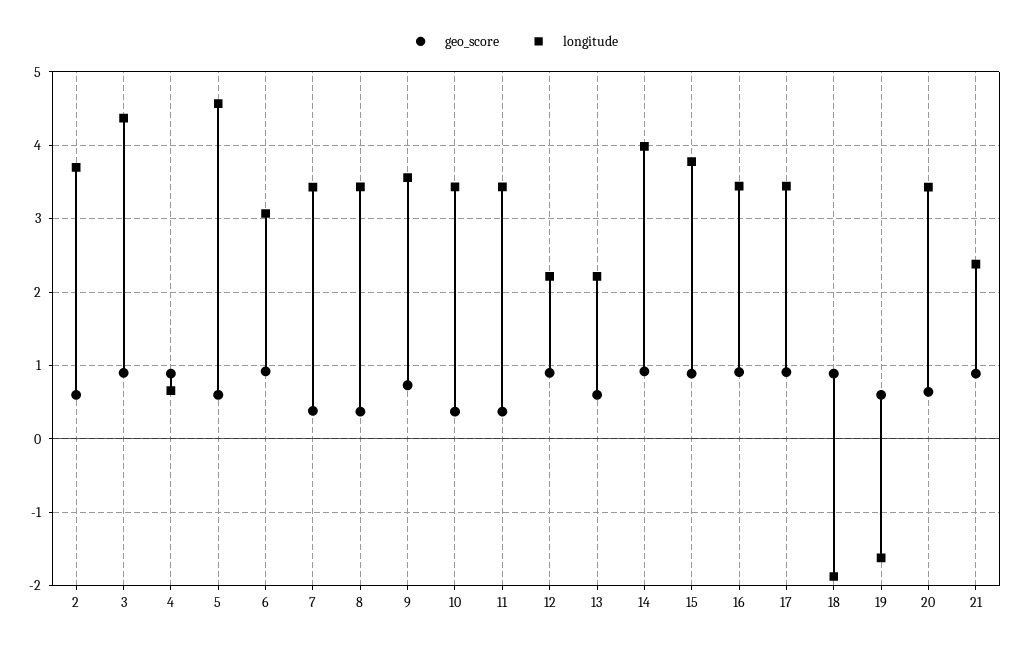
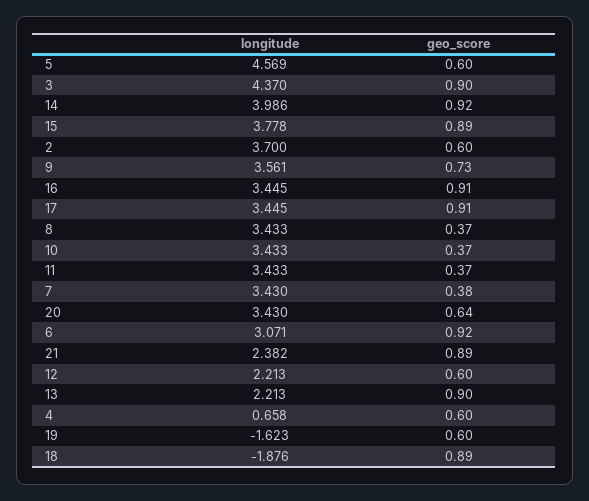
  {
    "geo_score": {
      "2": 0.6,
      "3": 0.9,
-     "4": 0.9,
+     "4": 0.6,
      "5": 0.6,
      "6": 0.92,
      "7": 0.38,
      "8": 0.37,
      "9": 0.73,
      "10": 0.37,
      "11": 0.37,
-     "12": 0.9,
+     "12": 0.6,
-     "13": 0.6,
+     "13": 0.9,
      "14": 0.92,
      "15": 0.89,
      "16": 0.91,
      "17": 0.91,
      "18": 0.89,
      "19": 0.6,
      "20": 0.64,
      "21": 0.89
    },
    "longitude": {
      "2": 3.7,
      "3": 4.37,
      "4": 0.658,
      "5": 4.569,
      "6": 3.071,
      "7": 3.43,
      "8": 3.433,
      "9": 3.561,
      "10": 3.433,
      "11": 3.433,
      "12": 2.213,
      "13": 2.213,
      "14": 3.986,
      "15": 3.778,
      "16": 3.445,
      "17": 3.445,
      "18": -1.876,
      "19": -1.623,
      "20": 3.43,
      "21": 2.382
    }
  }

